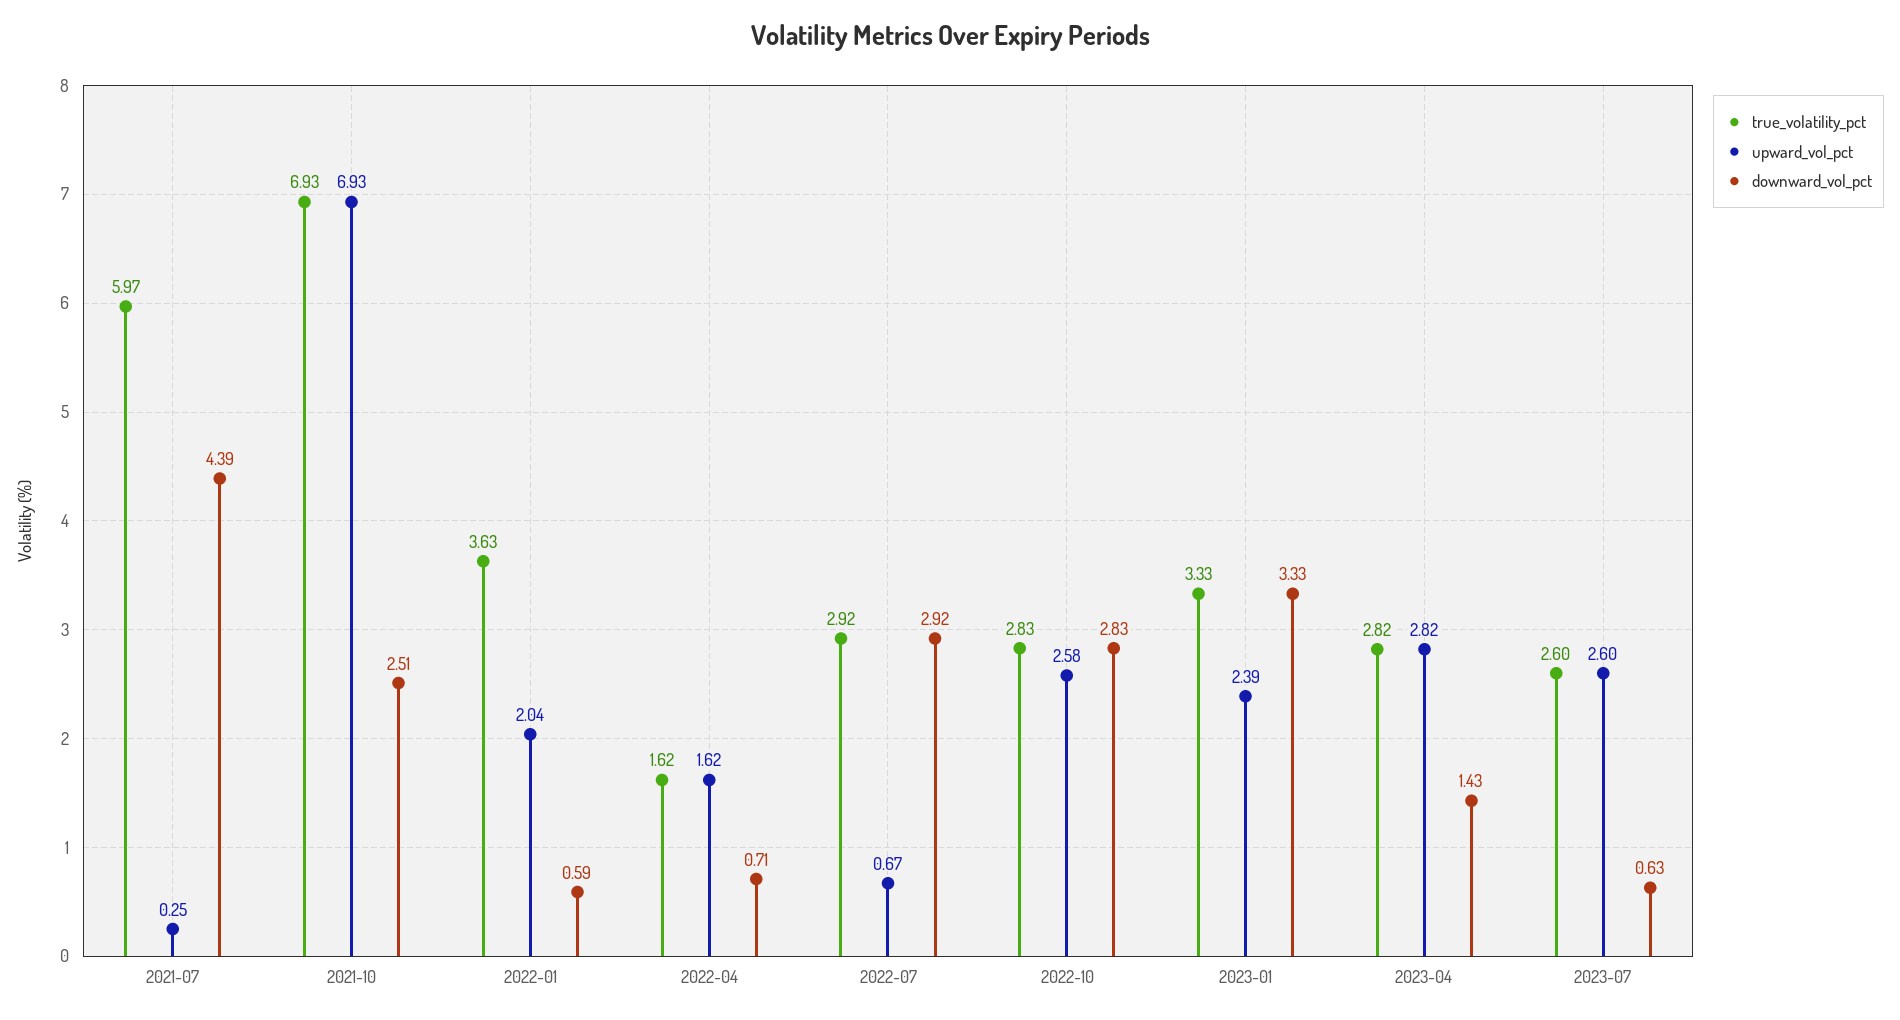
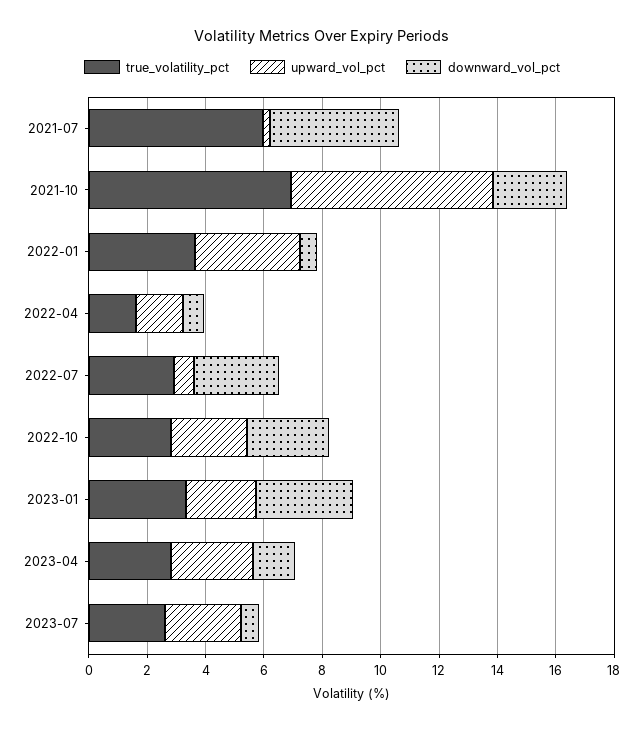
  {
    "true_volatility_pct": {
      "2021-07": 5.97,
      "2021-10": 6.93,
      "2022-01": 3.63,
      "2022-04": 1.62,
      "2022-07": 2.92,
      "2022-10": 2.83,
      "2023-01": 3.33,
      "2023-04": 2.82,
      "2023-07": 2.6
    },
    "upward_vol_pct": {
      "2021-07": 0.25,
      "2021-10": 6.93,
-     "2022-01": 2.04,
+     "2022-01": 3.5,
      "2022-04": 1.62,
      "2022-07": 0.67,
      "2022-10": 2.58,
      "2023-01": 2.39,
      "2023-04": 2.82,
      "2023-07": 2.6
    },
    "downward_vol_pct": {
      "2021-07": 4.39,
      "2021-10": 2.51,
      "2022-01": 0.59,
      "2022-04": 0.71,
      "2022-07": 2.92,
      "2022-10": 2.83,
      "2023-01": 3.33,
      "2023-04": 1.43,
      "2023-07": 0.63
    }
  }

